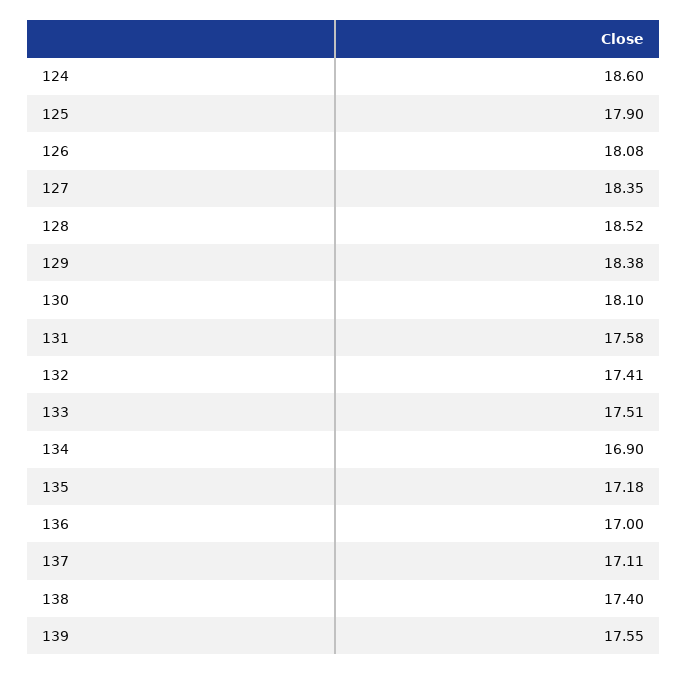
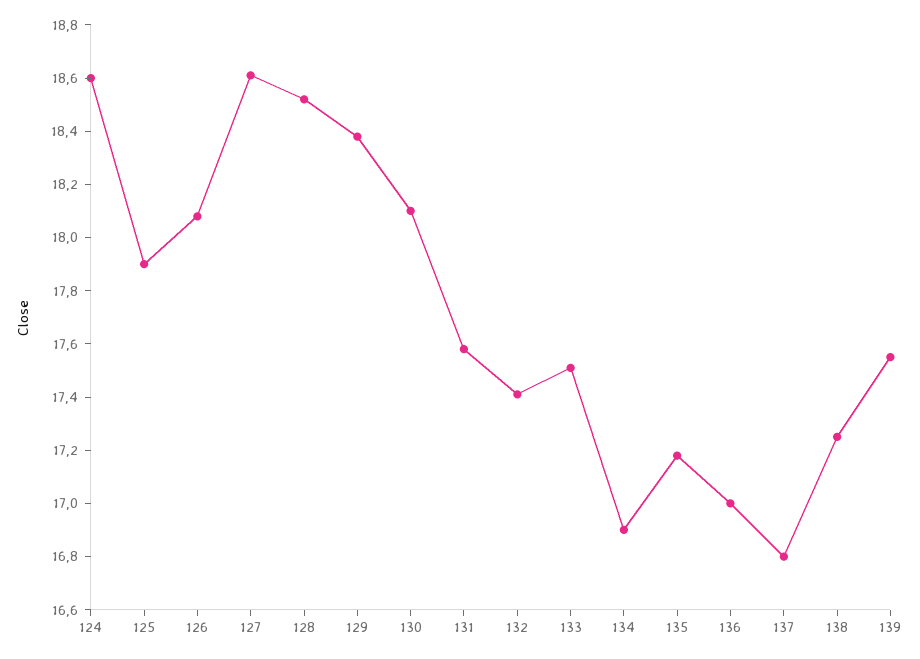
  {
    "124": 18.6,
    "125": 17.9,
    "126": 18.08,
-   "127": 18.35,
+   "127": 18.6,
    "128": 18.52,
    "129": 18.38,
    "130": 18.1,
    "131": 17.58,
    "132": 17.41,
    "133": 17.51,
    "134": 16.9,
    "135": 17.18,
    "136": 17,
-   "137": 17.11,
+   "137": 16.8,
-   "138": 17.4,
+   "138": 17.25,
    "139": 17.55
  }

